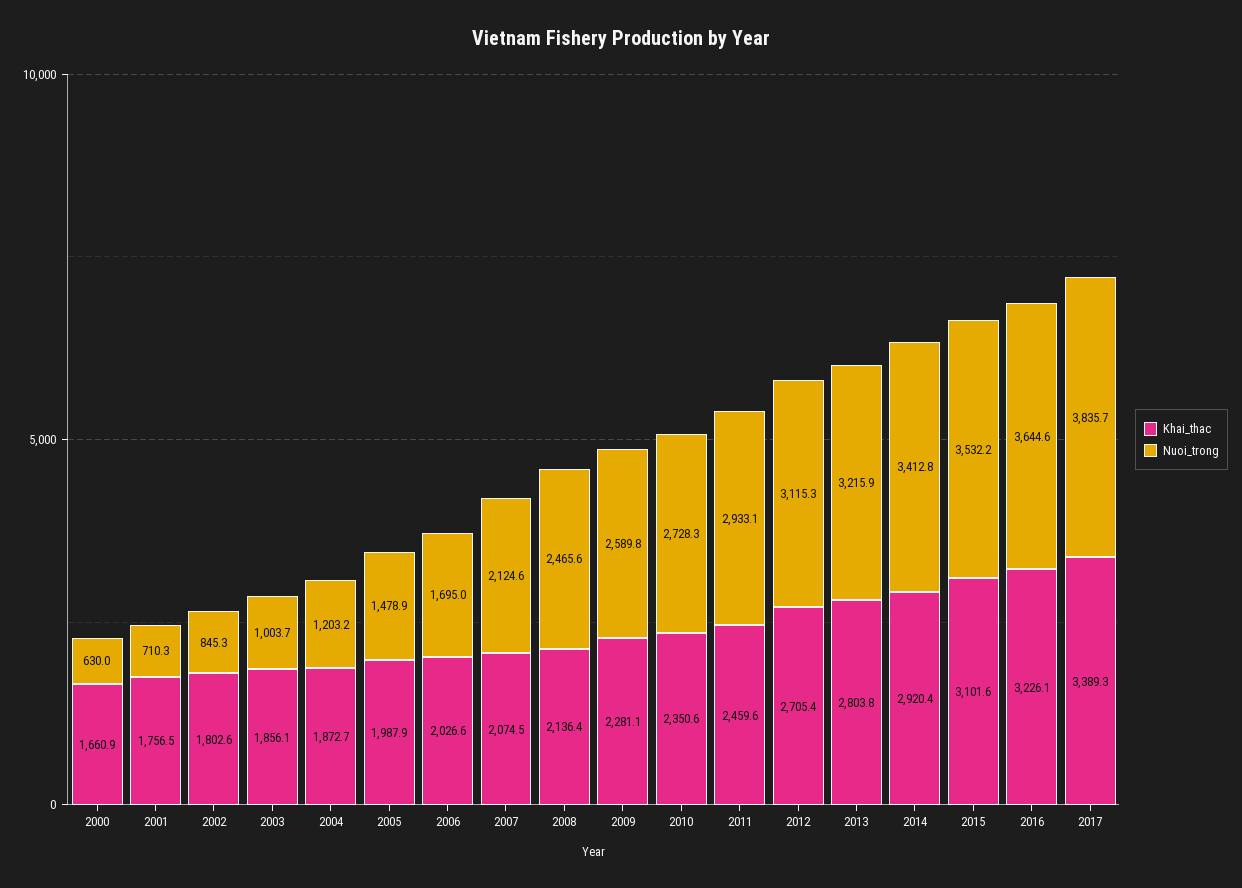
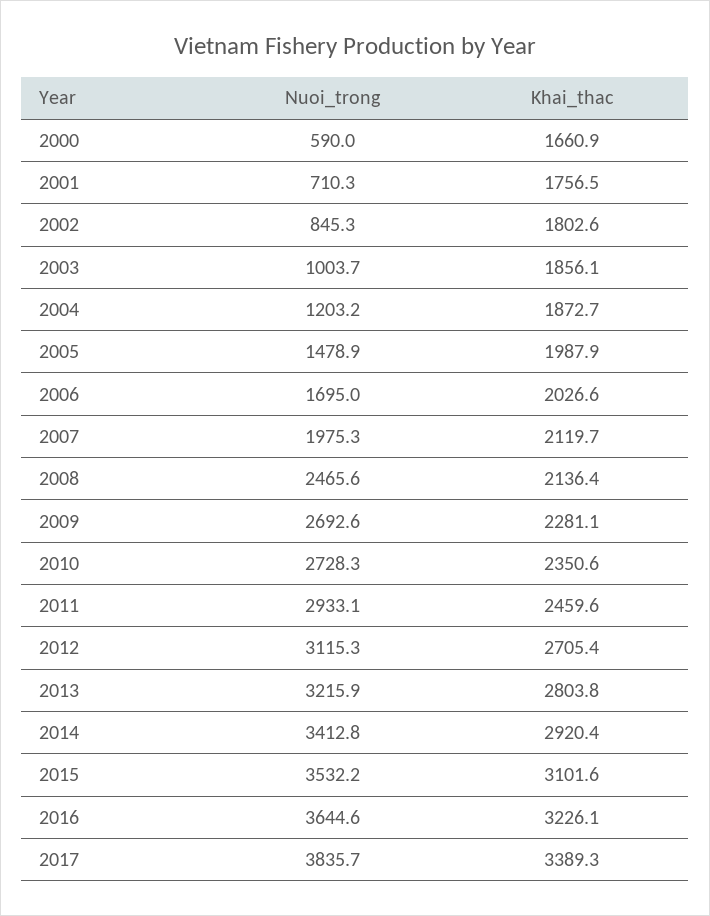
  {
    "Khai_thac": {
      "2000": 1660.9,
      "2001": 1756.5,
      "2002": 1802.6,
      "2003": 1856.1,
      "2004": 1872.7,
      "2005": 1987.9,
      "2006": 2026.6,
-     "2007": 2074.5,
+     "2007": 2119.7,
      "2008": 2136.4,
      "2009": 2281.1,
      "2010": 2350.6,
      "2011": 2459.6,
      "2012": 2705.4,
      "2013": 2803.8,
      "2014": 2920.4,
      "2015": 3101.6,
      "2016": 3226.1,
      "2017": 3389.3
    },
    "Nuoi_trong": {
-     "2000": 630,
+     "2000": 590,
      "2001": 710.3,
      "2002": 845.3,
      "2003": 1003.7,
      "2004": 1203.2,
      "2005": 1478.9,
      "2006": 1695,
-     "2007": 2124.6,
+     "2007": 1975.3,
      "2008": 2465.6,
-     "2009": 2589.8,
+     "2009": 2692.6,
      "2010": 2728.3,
      "2011": 2933.1,
      "2012": 3115.3,
      "2013": 3215.9,
      "2014": 3412.8,
      "2015": 3532.2,
      "2016": 3644.6,
      "2017": 3835.7
    }
  }

